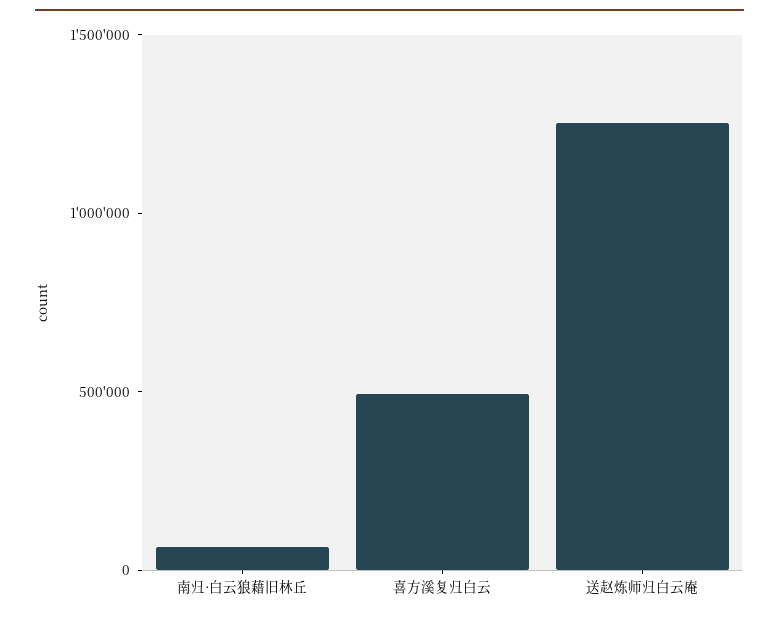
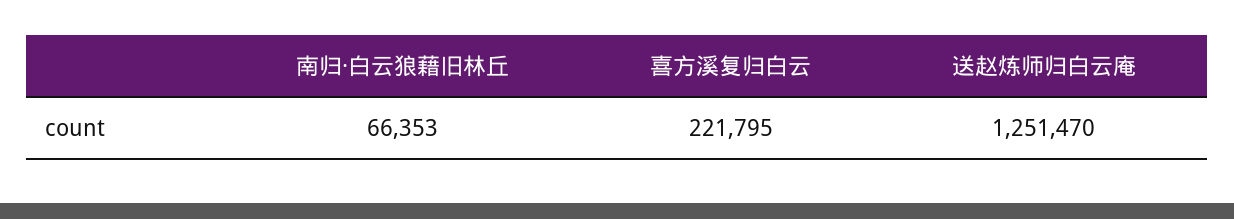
  {
    "南归·白云狼藉旧林丘": 66353,
-   "喜方溪复归白云": 500000,
+   "喜方溪复归白云": 221795,
    "送赵炼师归白云庵": 1251470
  }

